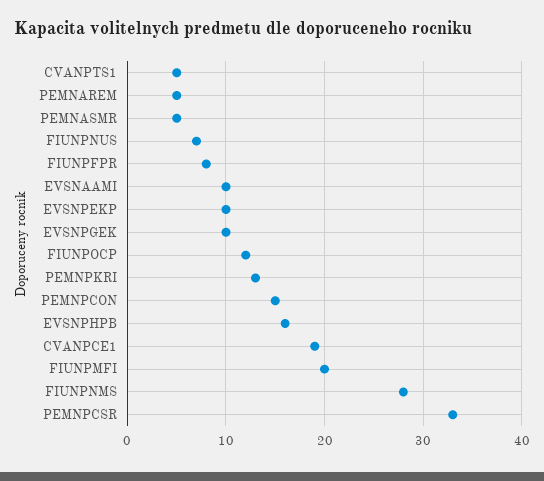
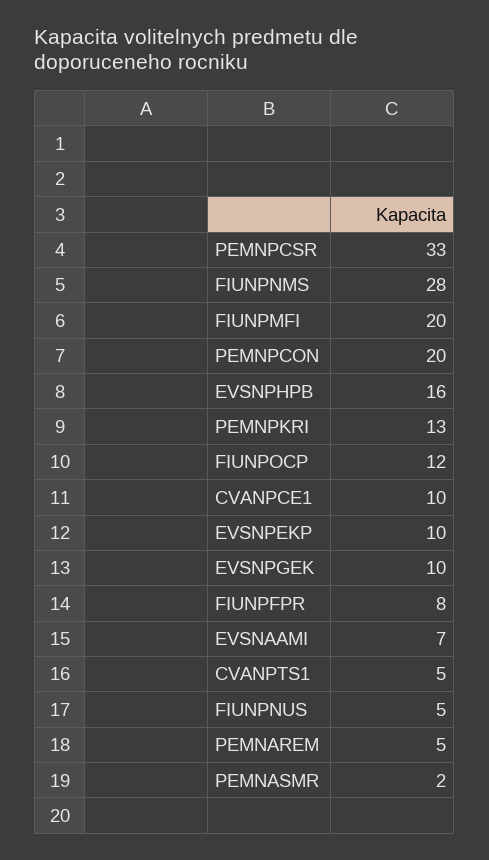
  {
    "CVANPTS1": 5,
    "PEMNAREM": 5,
-   "PEMNASMR": 5,
+   "PEMNASMR": 2,
-   "FIUNPNUS": 7,
+   "FIUNPNUS": 5,
    "FIUNPFPR": 8,
-   "EVSNAAMI": 10,
+   "EVSNAAMI": 7,
    "EVSNPEKP": 10,
    "EVSNPGEK": 10,
    "FIUNPOCP": 12,
    "PEMNPKRI": 13,
-   "PEMNPCON": 15,
+   "PEMNPCON": 20,
    "EVSNPHPB": 16,
-   "CVANPCE1": 19,
+   "CVANPCE1": 10,
    "FIUNPMFI": 20,
    "FIUNPNMS": 28,
    "PEMNPCSR": 33
  }

